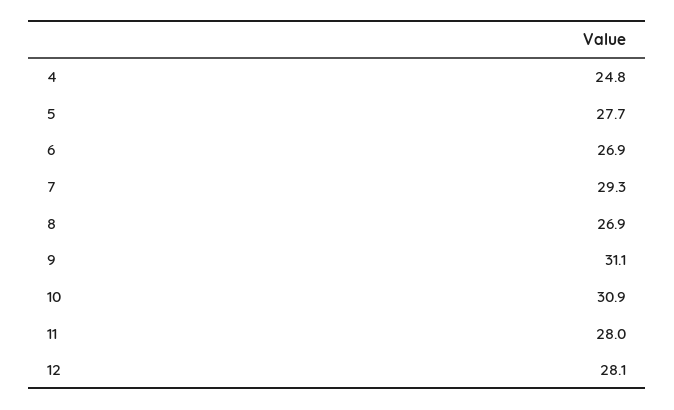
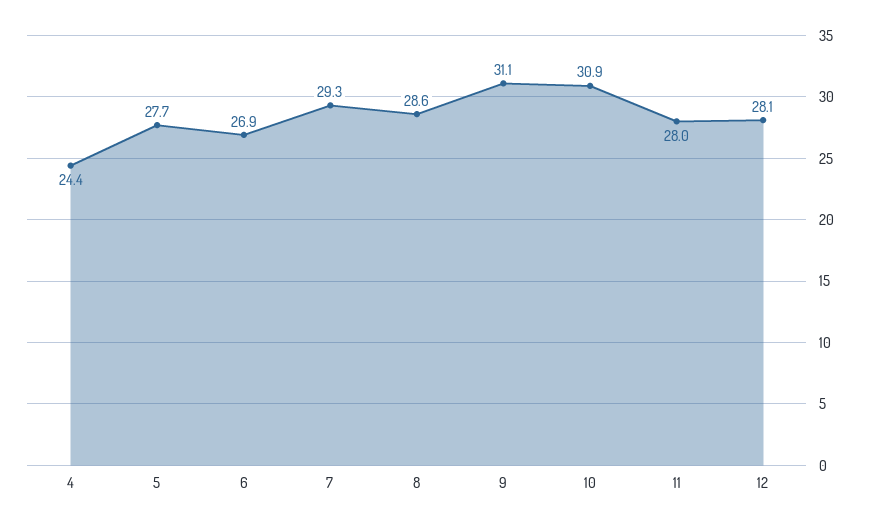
  {
-   "4": 24.8,
+   "4": 24.4,
    "5": 27.7,
    "6": 26.9,
    "7": 29.3,
-   "8": 26.9,
+   "8": 28.6,
    "9": 31.1,
    "10": 30.9,
    "11": 28,
    "12": 28.1
  }

